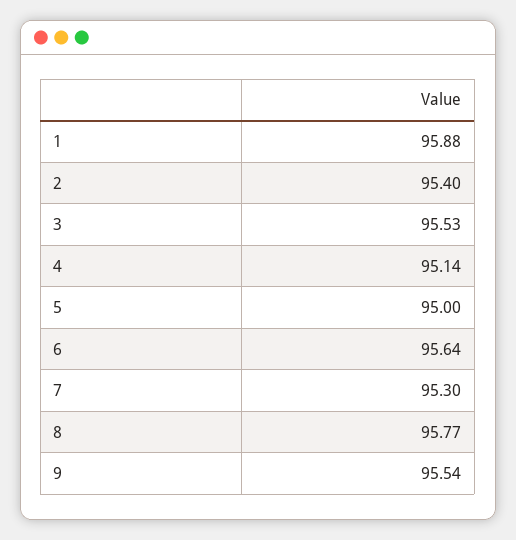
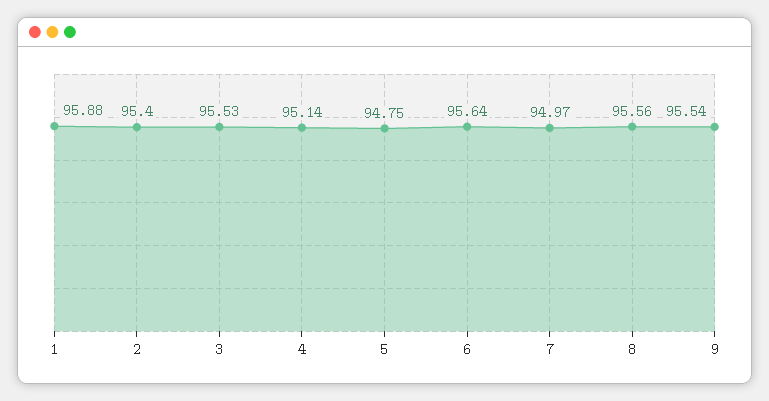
  {
    "1": 95.88,
    "2": 95.4,
    "3": 95.53,
    "4": 95.14,
-   "5": 95,
+   "5": 94.75,
    "6": 95.64,
-   "7": 95.3,
+   "7": 94.97,
-   "8": 95.77,
+   "8": 95.56,
    "9": 95.54
  }

